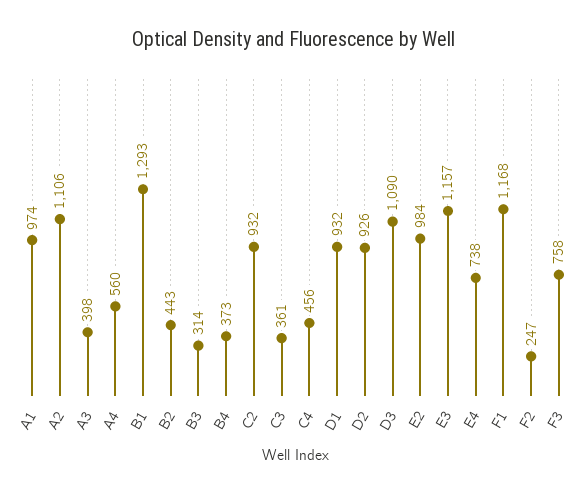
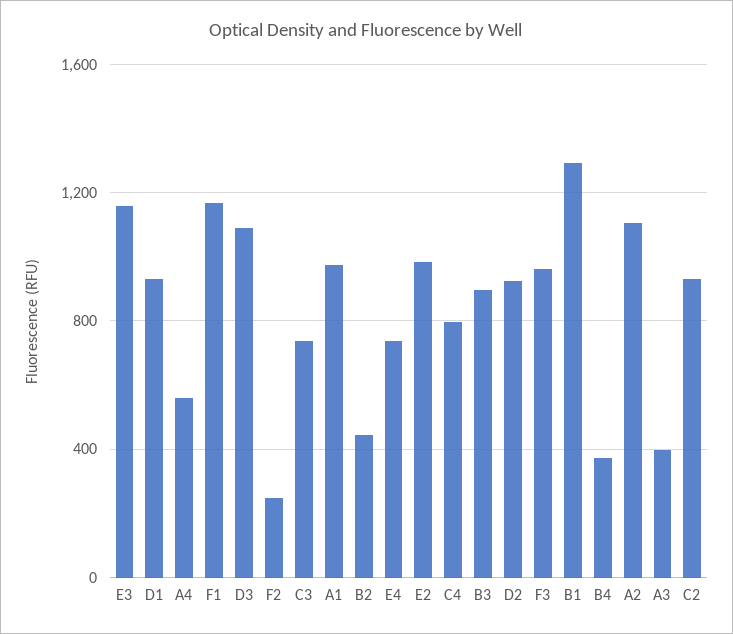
  {
    "A1": 974,
    "A2": 1106,
    "A3": 398,
    "A4": 560,
    "B1": 1293,
    "B2": 443,
-   "B3": 314,
+   "B3": 900,
    "B4": 373,
    "C2": 932,
-   "C3": 361,
+   "C3": 750,
-   "C4": 456,
+   "C4": 800,
    "D1": 932,
    "D2": 926,
    "D3": 1090,
    "E2": 984,
    "E3": 1157,
    "E4": 738,
    "F1": 1168,
    "F2": 247,
-   "F3": 758
+   "F3": 950
  }

